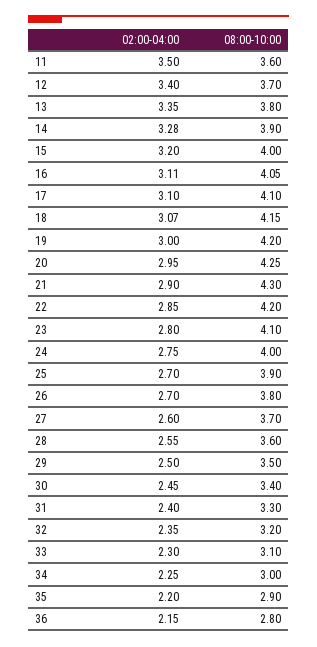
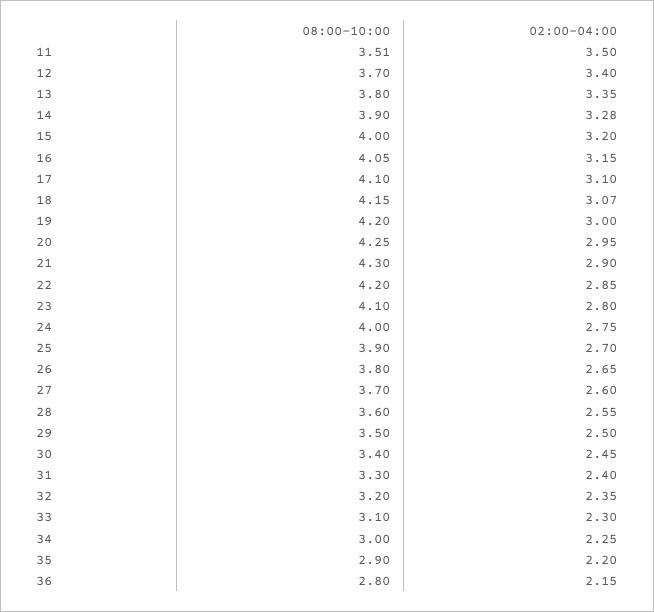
  {
    "02:00-04:00": {
      "11": 3.5,
      "12": 3.4,
      "13": 3.35,
      "14": 3.28,
      "15": 3.2,
-     "16": 3.11,
+     "16": 3.15,
      "17": 3.1,
      "18": 3.07,
      "19": 3,
      "20": 2.95,
      "21": 2.9,
      "22": 2.85,
      "23": 2.8,
      "24": 2.75,
      "25": 2.7,
-     "26": 2.7,
+     "26": 2.65,
      "27": 2.6,
      "28": 2.55,
      "29": 2.5,
      "30": 2.45,
      "31": 2.4,
      "32": 2.35,
      "33": 2.3,
      "34": 2.25,
      "35": 2.2,
      "36": 2.15
    },
    "08:00-10:00": {
-     "11": 3.6,
+     "11": 3.51,
      "12": 3.7,
      "13": 3.8,
      "14": 3.9,
      "15": 4,
      "16": 4.05,
      "17": 4.1,
      "18": 4.15,
      "19": 4.2,
      "20": 4.25,
      "21": 4.3,
      "22": 4.2,
      "23": 4.1,
      "24": 4,
      "25": 3.9,
      "26": 3.8,
      "27": 3.7,
      "28": 3.6,
      "29": 3.5,
      "30": 3.4,
      "31": 3.3,
      "32": 3.2,
      "33": 3.1,
      "34": 3,
      "35": 2.9,
      "36": 2.8
    }
  }

